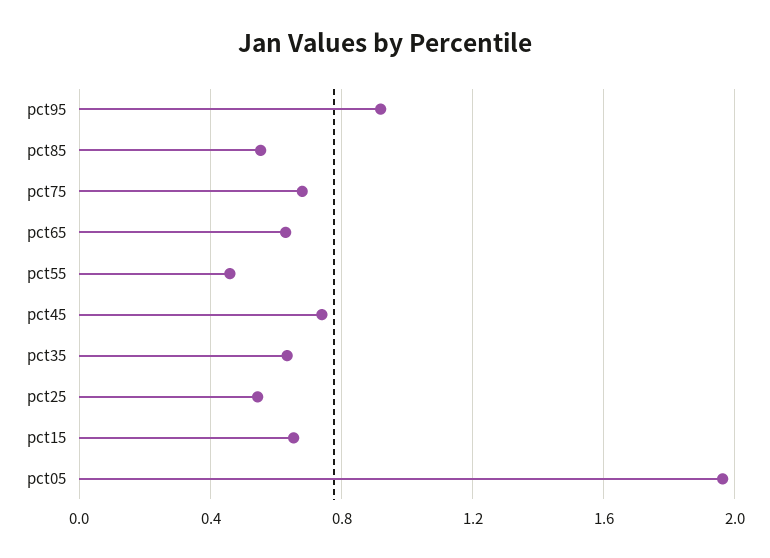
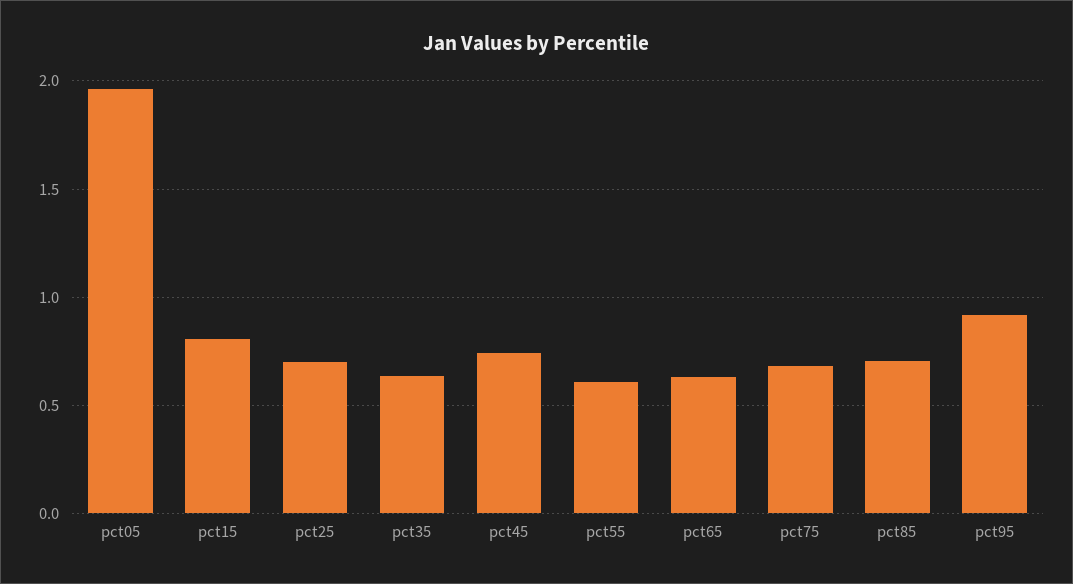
  {
    "pct95": 0.9,
-   "pct85": 0.55,
+   "pct85": 0.7,
    "pct75": 0.7,
    "pct65": 0.65,
-   "pct55": 0.45,
+   "pct55": 0.6,
    "pct45": 0.75,
    "pct35": 0.65,
-   "pct25": 0.55,
+   "pct25": 0.7,
-   "pct15": 0.65,
+   "pct15": 0.8,
    "pct05": 1.95
  }

